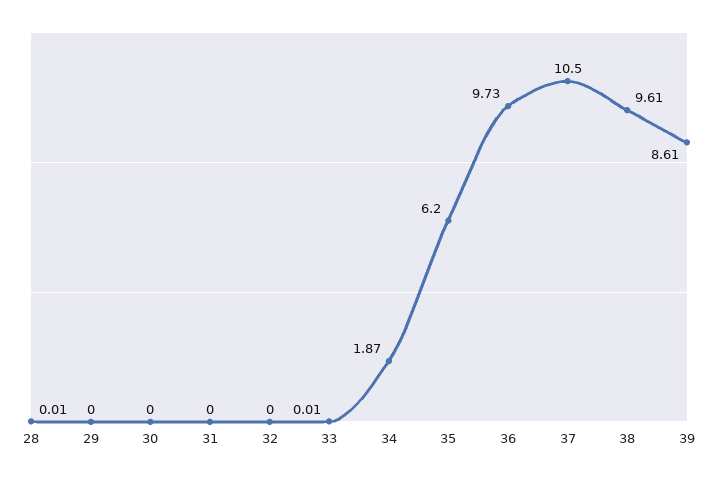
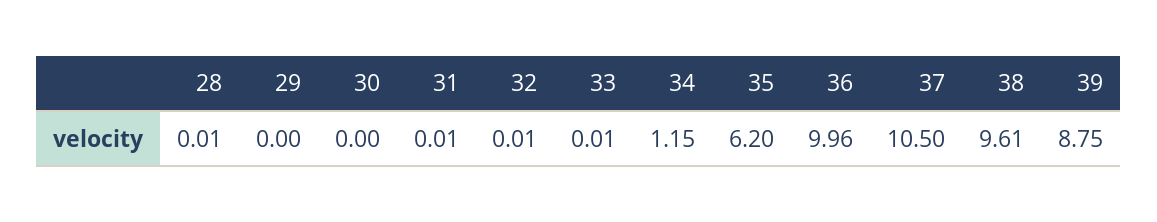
  {
    "28": 0.01,
    "29": 0,
    "30": 0,
-   "31": 0,
+   "31": 0.01,
-   "32": 0,
+   "32": 0.01,
    "33": 0.01,
-   "34": 1.87,
+   "34": 1.15,
    "35": 6.2,
-   "36": 9.73,
+   "36": 9.96,
    "37": 10.5,
    "38": 9.61,
-   "39": 8.61
+   "39": 8.75
  }

